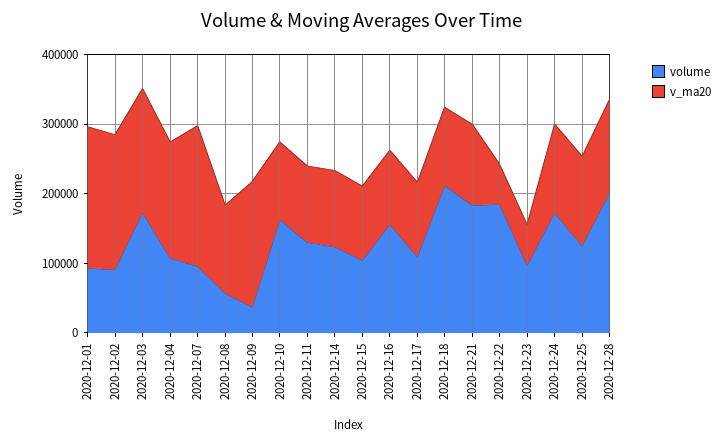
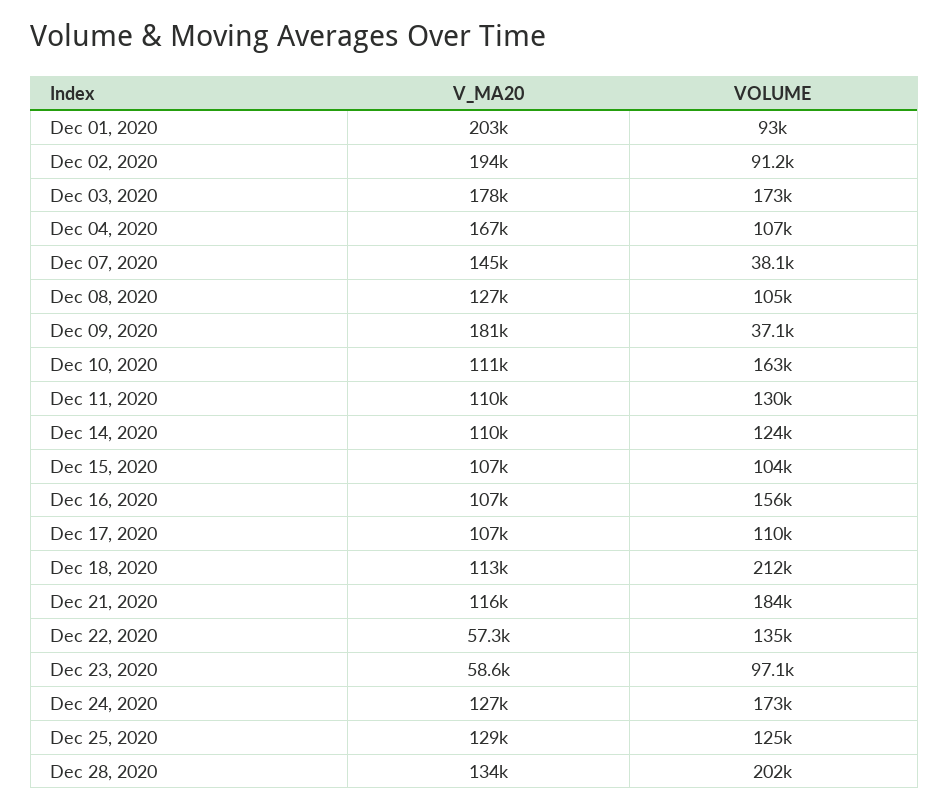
  {
    "volume": {
      "2020-12-01": 93000,
      "2020-12-02": 91200,
      "2020-12-03": 173000,
      "2020-12-04": 107000,
-     "2020-12-07": 100000,
+     "2020-12-07": 38100,
-     "2020-12-08": 60000,
+     "2020-12-08": 105000,
      "2020-12-09": 37100,
      "2020-12-10": 163000,
      "2020-12-11": 130000,
      "2020-12-14": 124000,
      "2020-12-15": 104000,
      "2020-12-16": 156000,
      "2020-12-17": 110000,
      "2020-12-18": 212000,
      "2020-12-21": 184000,
-     "2020-12-22": 180000,
+     "2020-12-22": 135000,
      "2020-12-23": 97100,
      "2020-12-24": 173000,
      "2020-12-25": 125000,
      "2020-12-28": 202000
    },
    "v_ma20": {
      "2020-12-01": 203000,
      "2020-12-02": 194000,
      "2020-12-03": 178000,
      "2020-12-04": 167000,
-     "2020-12-07": 200000,
+     "2020-12-07": 145000,
      "2020-12-08": 127000,
      "2020-12-09": 181000,
      "2020-12-10": 111000,
      "2020-12-11": 110000,
      "2020-12-14": 110000,
      "2020-12-15": 107000,
      "2020-12-16": 107000,
      "2020-12-17": 107000,
      "2020-12-18": 113000,
      "2020-12-21": 116000,
      "2020-12-22": 57300,
      "2020-12-23": 58600,
      "2020-12-24": 127000,
      "2020-12-25": 129000,
      "2020-12-28": 134000
    }
  }

